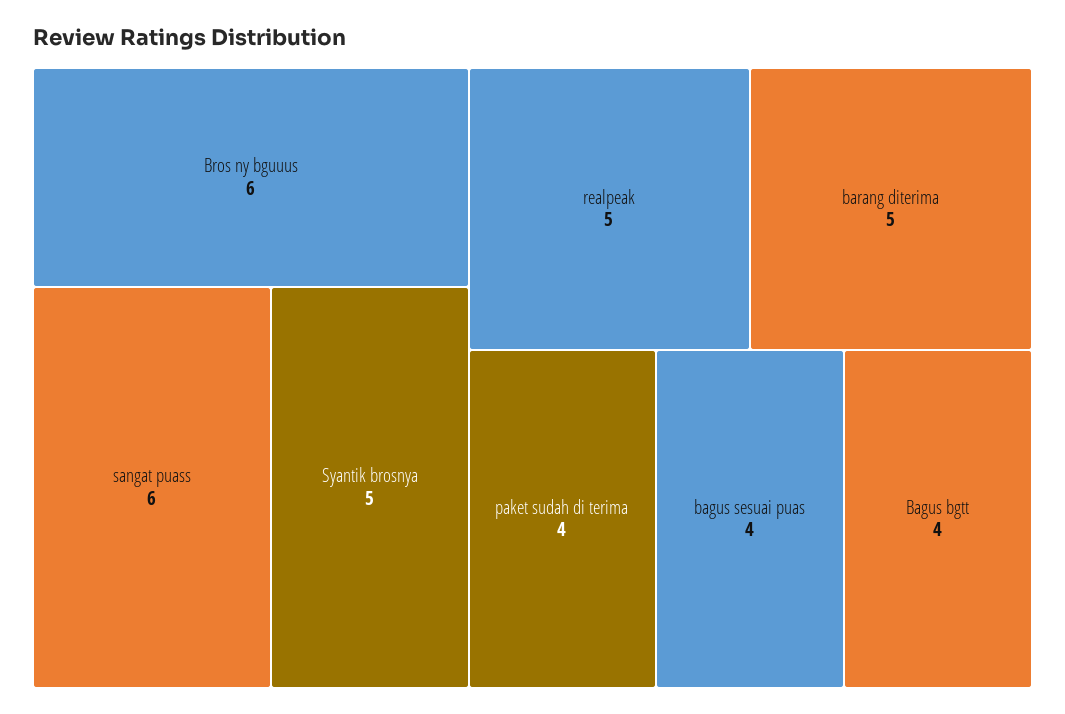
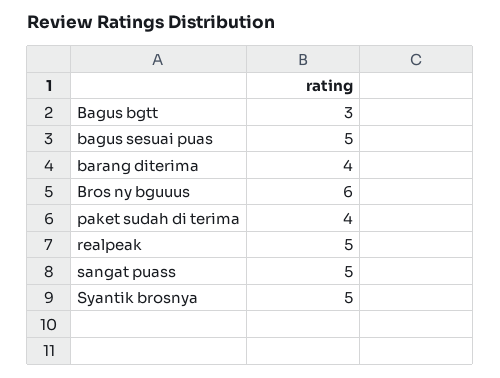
  {
    "Bros ny bguuus": 6,
-   "sangat puass": 6,
+   "sangat puass": 5,
    "Syantik brosnya": 5,
    "realpeak": 5,
-   "barang diterima": 5,
+   "barang diterima": 4,
    "paket sudah di terima": 4,
-   "bagus sesuai puas": 4,
+   "bagus sesuai puas": 5,
-   "Bagus bgtt": 4
+   "Bagus bgtt": 3
  }

